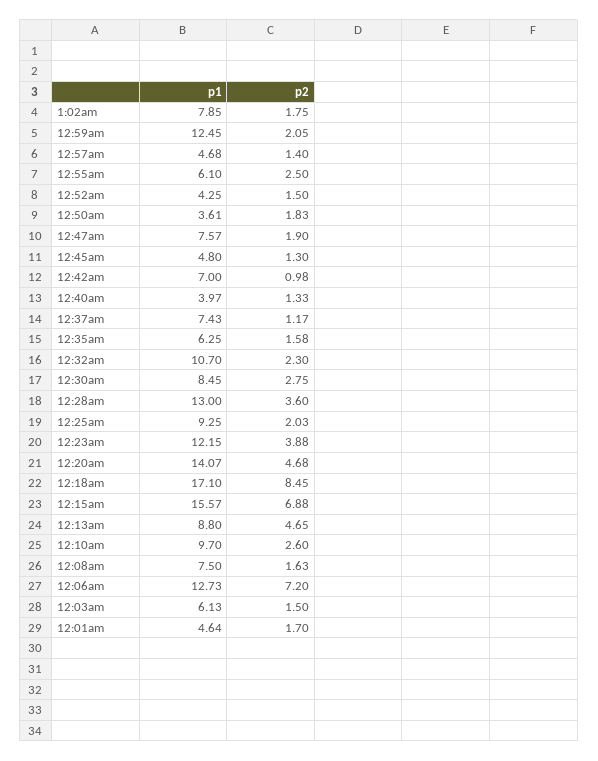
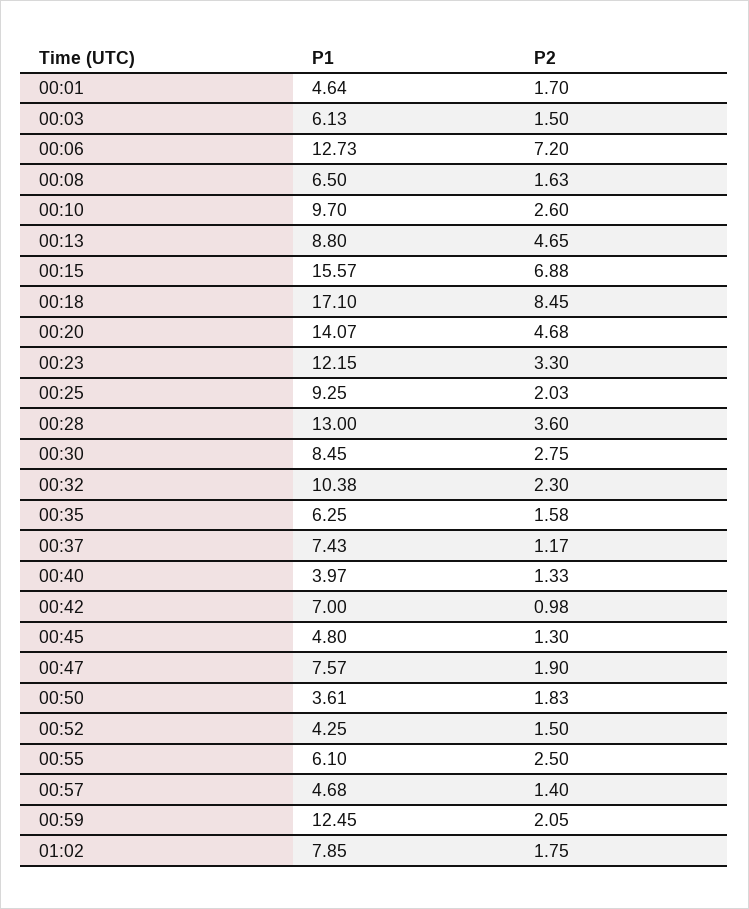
  {
    "p1": {
      "1:02am": 7.85,
      "12:59am": 12.45,
      "12:57am": 4.68,
      "12:55am": 6.1,
      "12:52am": 4.25,
      "12:50am": 3.61,
      "12:47am": 7.57,
      "12:45am": 4.8,
      "12:42am": 7,
      "12:40am": 3.97,
      "12:37am": 7.43,
      "12:35am": 6.25,
-     "12:32am": 10.7,
+     "12:32am": 10.38,
      "12:30am": 8.45,
      "12:28am": 13,
      "12:25am": 9.25,
      "12:23am": 12.15,
      "12:20am": 14.07,
      "12:18am": 17.1,
      "12:15am": 15.57,
      "12:13am": 8.8,
      "12:10am": 9.7,
-     "12:08am": 7.5,
+     "12:08am": 6.5,
      "12:06am": 12.73,
      "12:03am": 6.13,
      "12:01am": 4.64
    },
    "p2": {
      "1:02am": 1.75,
      "12:59am": 2.05,
      "12:57am": 1.4,
      "12:55am": 2.5,
      "12:52am": 1.5,
      "12:50am": 1.83,
      "12:47am": 1.9,
      "12:45am": 1.3,
      "12:42am": 0.98,
      "12:40am": 1.33,
      "12:37am": 1.17,
      "12:35am": 1.58,
      "12:32am": 2.3,
      "12:30am": 2.75,
      "12:28am": 3.6,
      "12:25am": 2.03,
-     "12:23am": 3.88,
+     "12:23am": 3.3,
      "12:20am": 4.68,
      "12:18am": 8.45,
      "12:15am": 6.88,
      "12:13am": 4.65,
      "12:10am": 2.6,
      "12:08am": 1.63,
      "12:06am": 7.2,
      "12:03am": 1.5,
      "12:01am": 1.7
    }
  }

